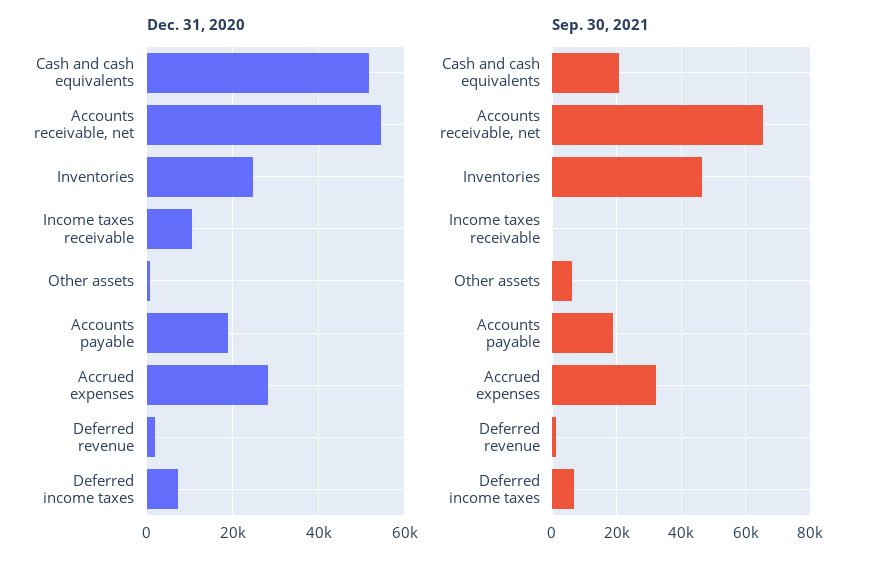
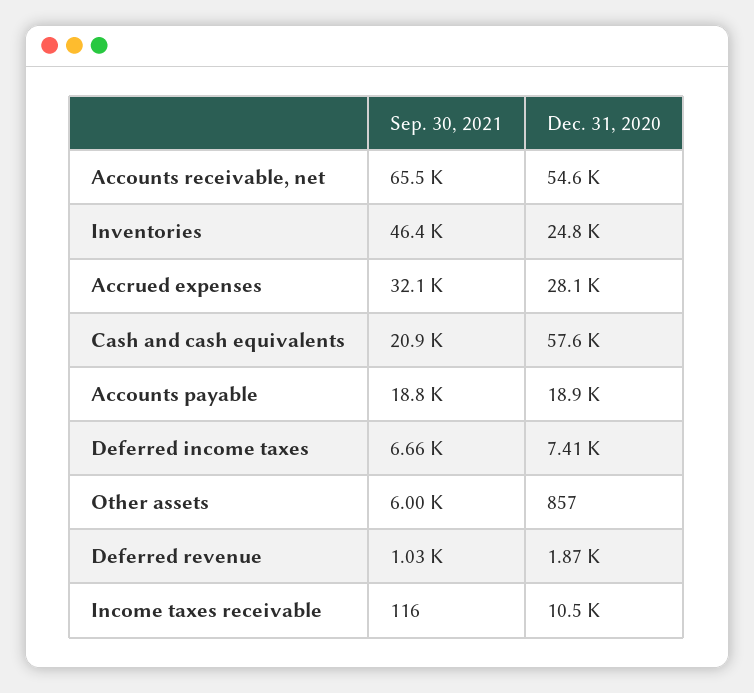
  {
    "Dec. 31, 2020": {
-     "Cash and cash equivalents": 52000,
+     "Cash and cash equivalents": 57600,
      "Accounts receivable, net": 54600,
      "Inventories": 24800,
      "Income taxes receivable": 10500,
      "Other assets": 857,
      "Accounts payable": 18900,
      "Accrued expenses": 28100,
      "Deferred revenue": 1870,
      "Deferred income taxes": 7410
    },
    "Sep. 30, 2021": {
      "Cash and cash equivalents": 20900,
      "Accounts receivable, net": 65500,
      "Inventories": 46400,
      "Income taxes receivable": 116,
      "Other assets": 6000,
      "Accounts payable": 18800,
      "Accrued expenses": 32100,
      "Deferred revenue": 1030,
      "Deferred income taxes": 6660
    }
  }

